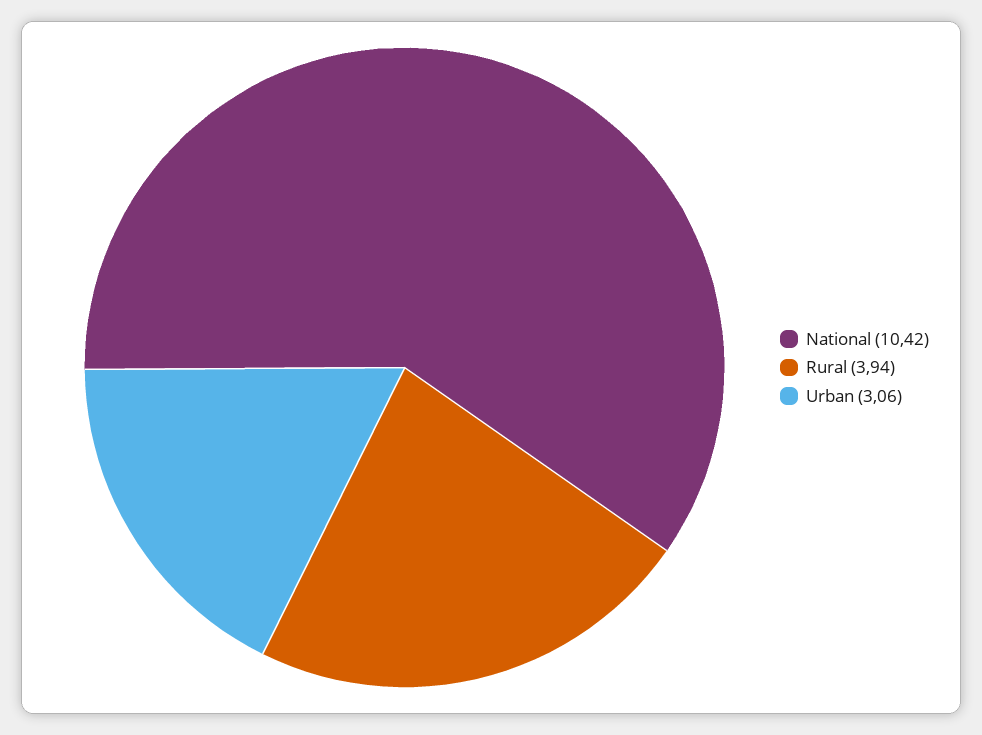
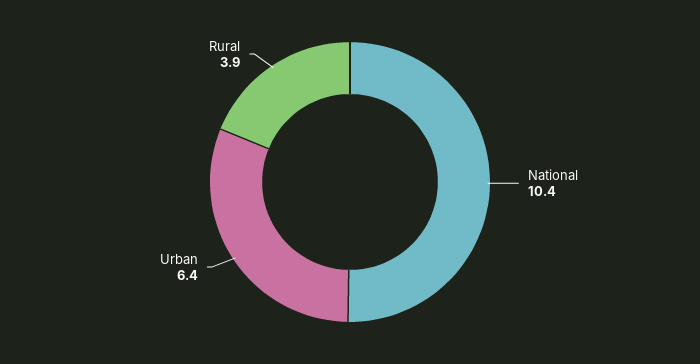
  {
    "National": 10.42,
    "Rural": 3.94,
-   "Urban": 3.06
+   "Urban": 6.4
  }

